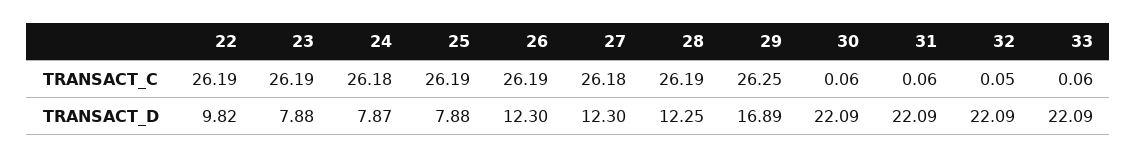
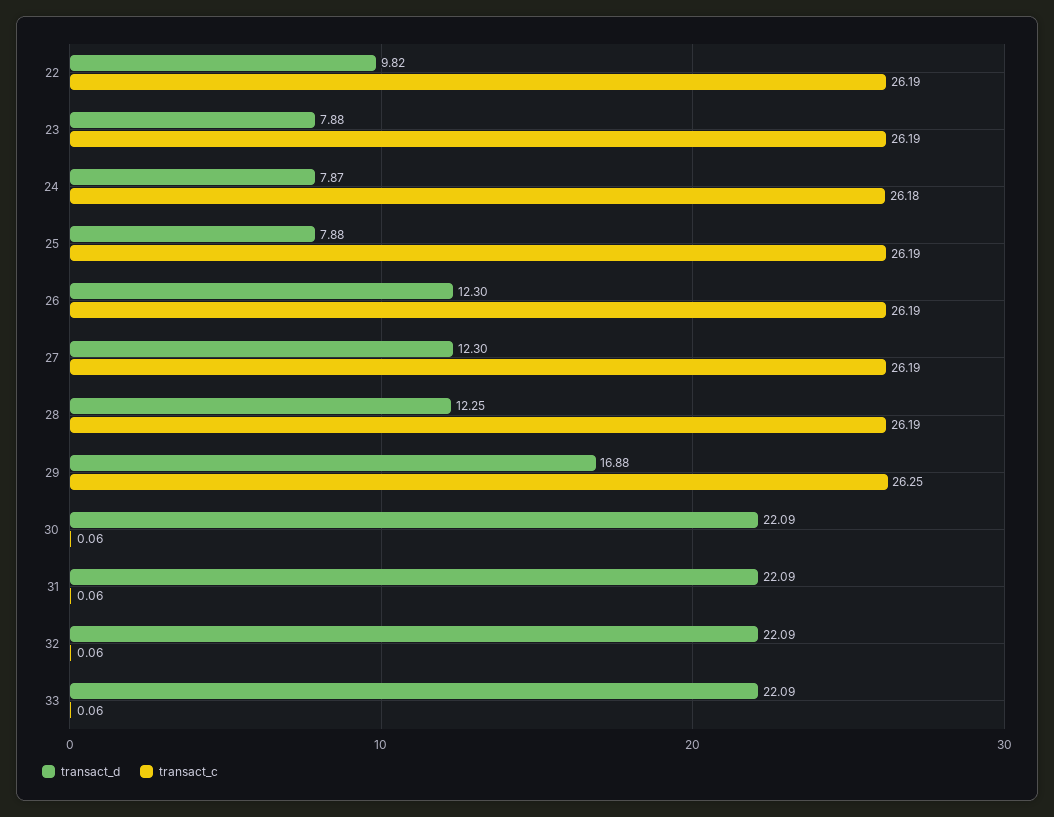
  {
    "TRANSACT_C": {
      "22": 26.19,
      "23": 26.19,
      "24": 26.18,
      "25": 26.19,
      "26": 26.19,
-     "27": 26.18,
+     "27": 26.19,
      "28": 26.19,
      "29": 26.25,
      "30": 0.06,
      "31": 0.06,
-     "32": 0.05,
+     "32": 0.06,
      "33": 0.06
    },
    "TRANSACT_D": {
      "22": 9.82,
      "23": 7.88,
      "24": 7.87,
      "25": 7.88,
      "26": 12.3,
      "27": 12.3,
      "28": 12.25,
-     "29": 16.89,
+     "29": 16.88,
      "30": 22.09,
      "31": 22.09,
      "32": 22.09,
      "33": 22.09
    }
  }

